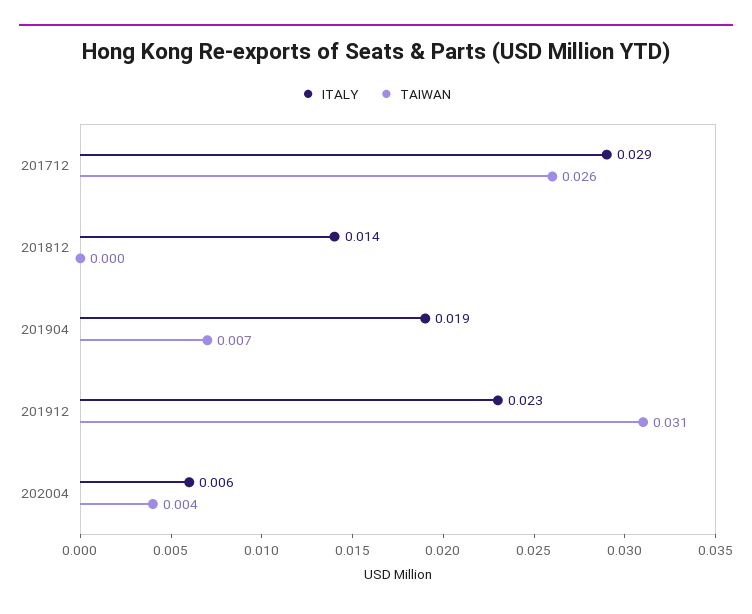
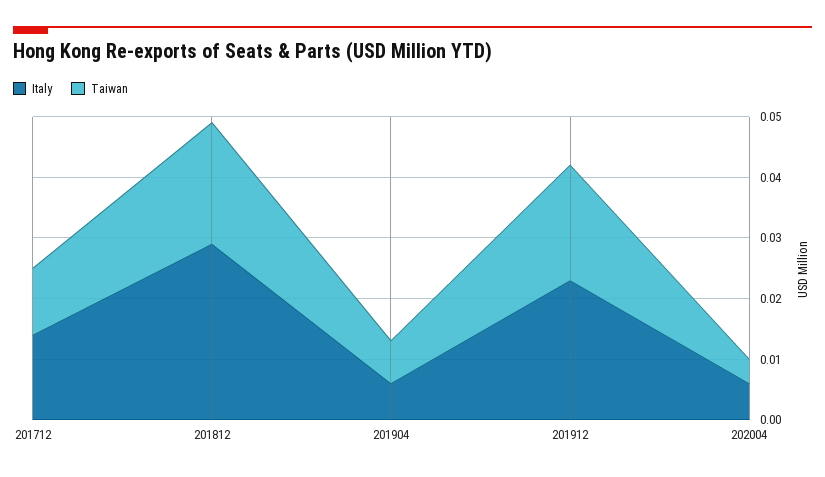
  {
    "ITALY": {
-     "201712": 0.029,
+     "201712": 0.015,
-     "201812": 0.014,
+     "201812": 0.03,
-     "201904": 0.019,
+     "201904": 0.005,
      "201912": 0.023,
      "202004": 0.006
    },
    "TAIWAN": {
-     "201712": 0.026,
+     "201712": 0.01,
-     "201812": 0,
+     "201812": 0.02,
      "201904": 0.007,
-     "201912": 0.031,
+     "201912": 0.02,
      "202004": 0.004
    }
  }

